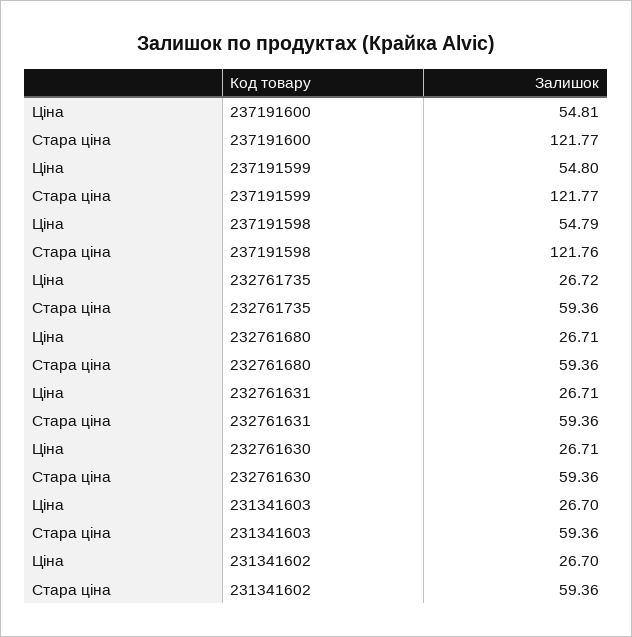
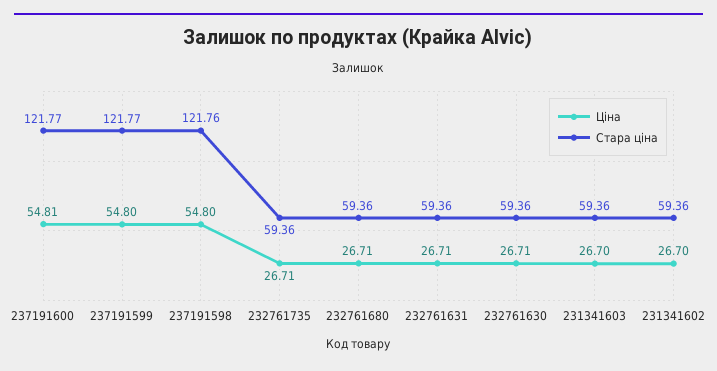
  {
    "Ціна": {
      "237191600": 54.81,
      "237191599": 54.8,
-     "237191598": 54.79,
+     "237191598": 54.8,
-     "232761735": 26.72,
+     "232761735": 26.71,
      "232761680": 26.71,
      "232761631": 26.71,
      "232761630": 26.71,
      "231341603": 26.7,
      "231341602": 26.7
    },
    "Стара ціна": {
      "237191600": 121.77,
      "237191599": 121.77,
      "237191598": 121.76,
      "232761735": 59.36,
      "232761680": 59.36,
      "232761631": 59.36,
      "232761630": 59.36,
      "231341603": 59.36,
      "231341602": 59.36
    }
  }

